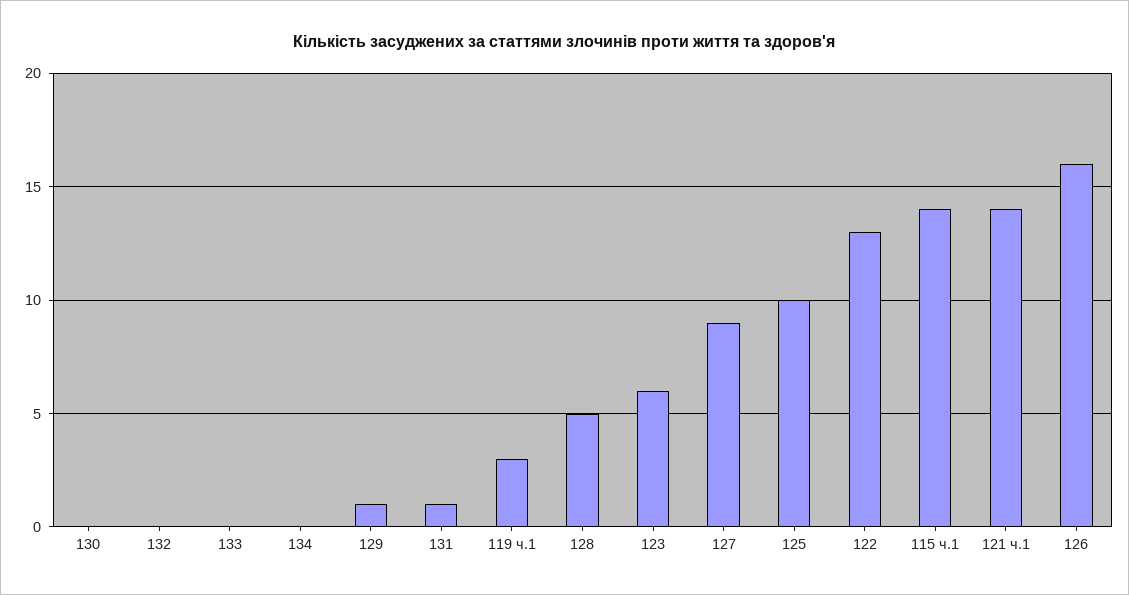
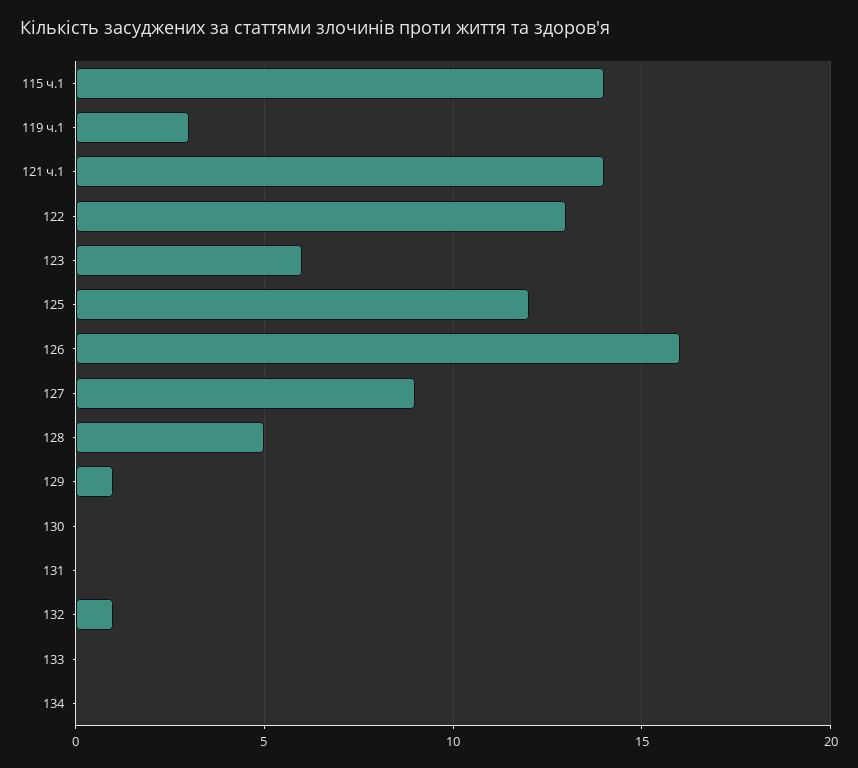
  {
    "130": 0,
-   "132": 0,
+   "132": 1,
    "133": 0,
    "134": 0,
    "129": 1,
-   "131": 1,
+   "131": 0,
    "119 ч.1": 3,
    "128": 5,
    "123": 6,
    "127": 9,
-   "125": 10,
+   "125": 12,
    "122": 13,
    "115 ч.1": 14,
    "121 ч.1": 14,
    "126": 16
  }

